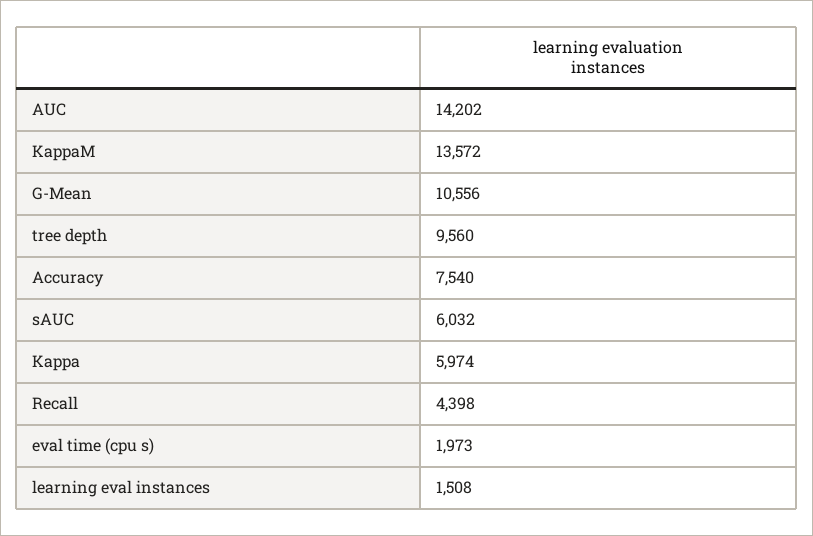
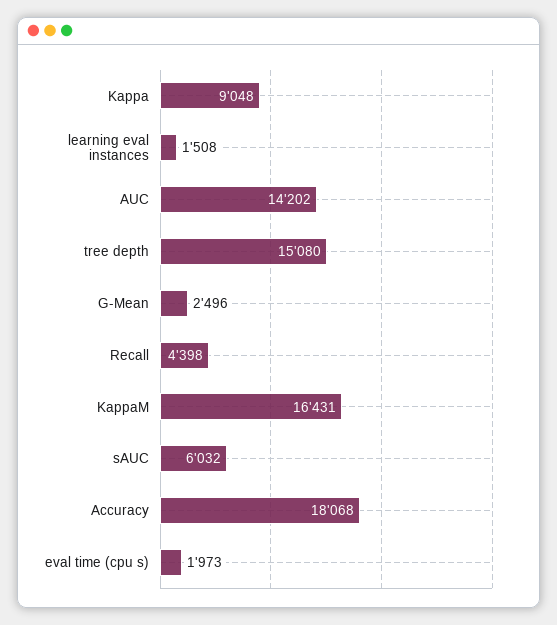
  {
    "AUC": 14202,
-   "KappaM": 13572,
+   "KappaM": 16431,
-   "G-Mean": 10556,
+   "G-Mean": 2496,
-   "tree depth": 9560,
+   "tree depth": 15080,
-   "Accuracy": 7540,
+   "Accuracy": 18068,
    "sAUC": 6032,
-   "Kappa": 5974,
+   "Kappa": 9048,
    "Recall": 4398,
    "eval time (cpu s)": 1973,
    "learning eval instances": 1508
  }

